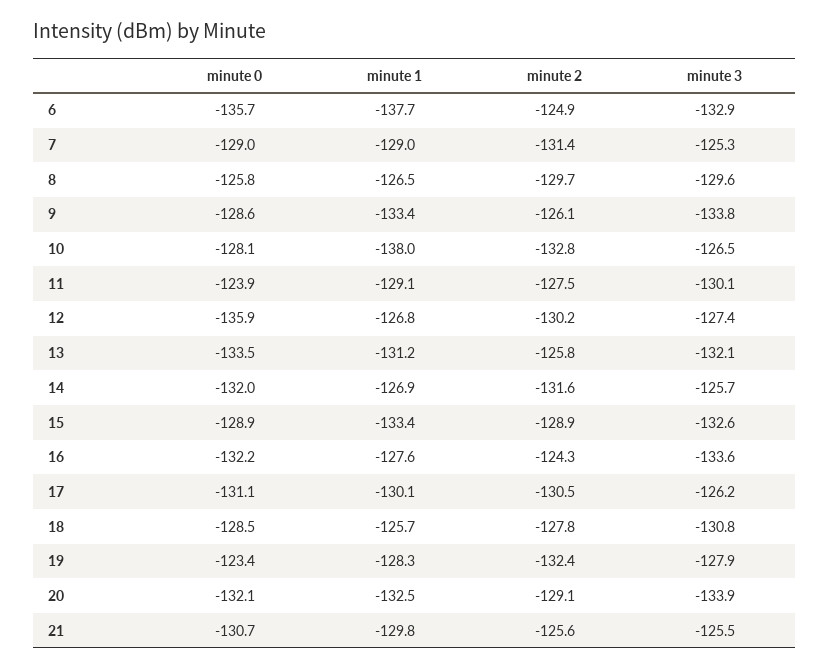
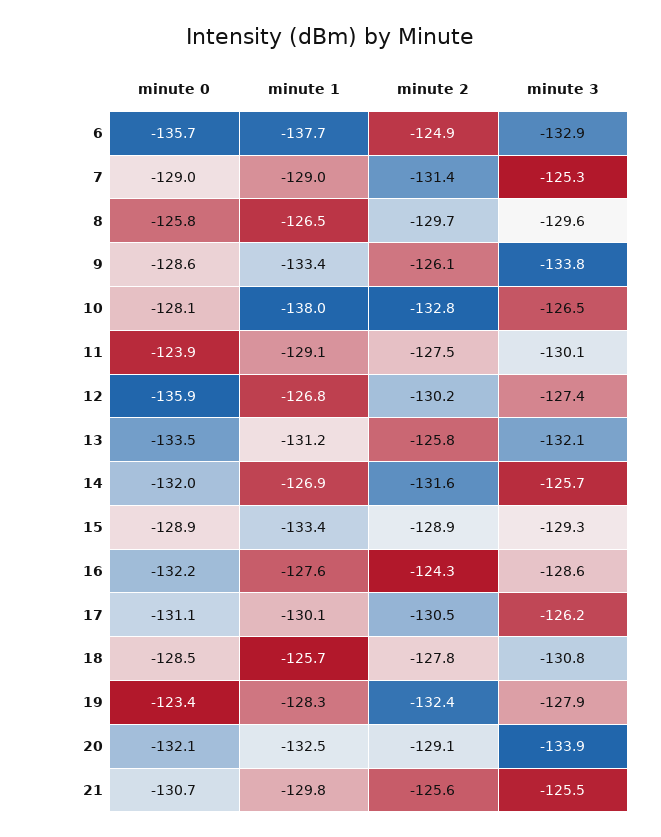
  {
    "minute 0": {
      "6": -135.7,
      "7": -129,
      "8": -125.8,
      "9": -128.6,
      "10": -128.1,
      "11": -123.9,
      "12": -135.9,
      "13": -133.5,
      "14": -132,
      "15": -128.9,
      "16": -132.2,
      "17": -131.1,
      "18": -128.5,
      "19": -123.4,
      "20": -132.1,
      "21": -130.7
    },
    "minute 1": {
      "6": -137.7,
      "7": -129,
      "8": -126.5,
      "9": -133.4,
      "10": -138,
      "11": -129.1,
      "12": -126.8,
      "13": -131.2,
      "14": -126.9,
      "15": -133.4,
      "16": -127.6,
      "17": -130.1,
      "18": -125.7,
      "19": -128.3,
      "20": -132.5,
      "21": -129.8
    },
    "minute 2": {
      "6": -124.9,
      "7": -131.4,
      "8": -129.7,
      "9": -126.1,
      "10": -132.8,
      "11": -127.5,
      "12": -130.2,
      "13": -125.8,
      "14": -131.6,
      "15": -128.9,
      "16": -124.3,
      "17": -130.5,
      "18": -127.8,
      "19": -132.4,
      "20": -129.1,
      "21": -125.6
    },
    "minute 3": {
      "6": -132.9,
      "7": -125.3,
      "8": -129.6,
      "9": -133.8,
      "10": -126.5,
      "11": -130.1,
      "12": -127.4,
      "13": -132.1,
      "14": -125.7,
-     "15": -132.6,
+     "15": -129.3,
-     "16": -133.6,
+     "16": -128.6,
      "17": -126.2,
      "18": -130.8,
      "19": -127.9,
      "20": -133.9,
      "21": -125.5
    }
  }

